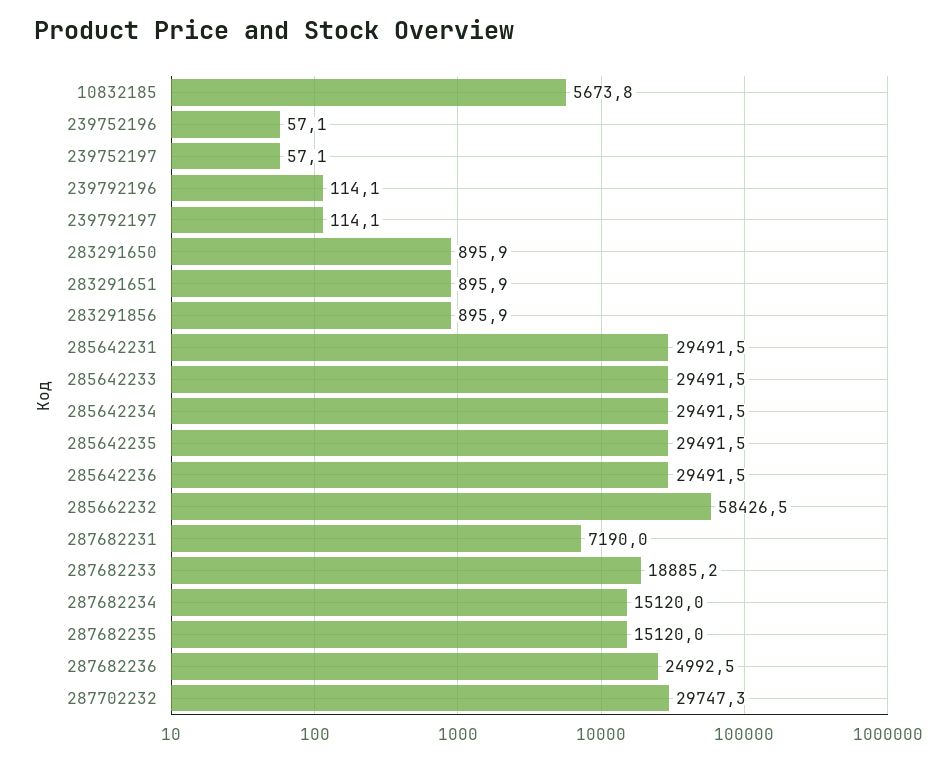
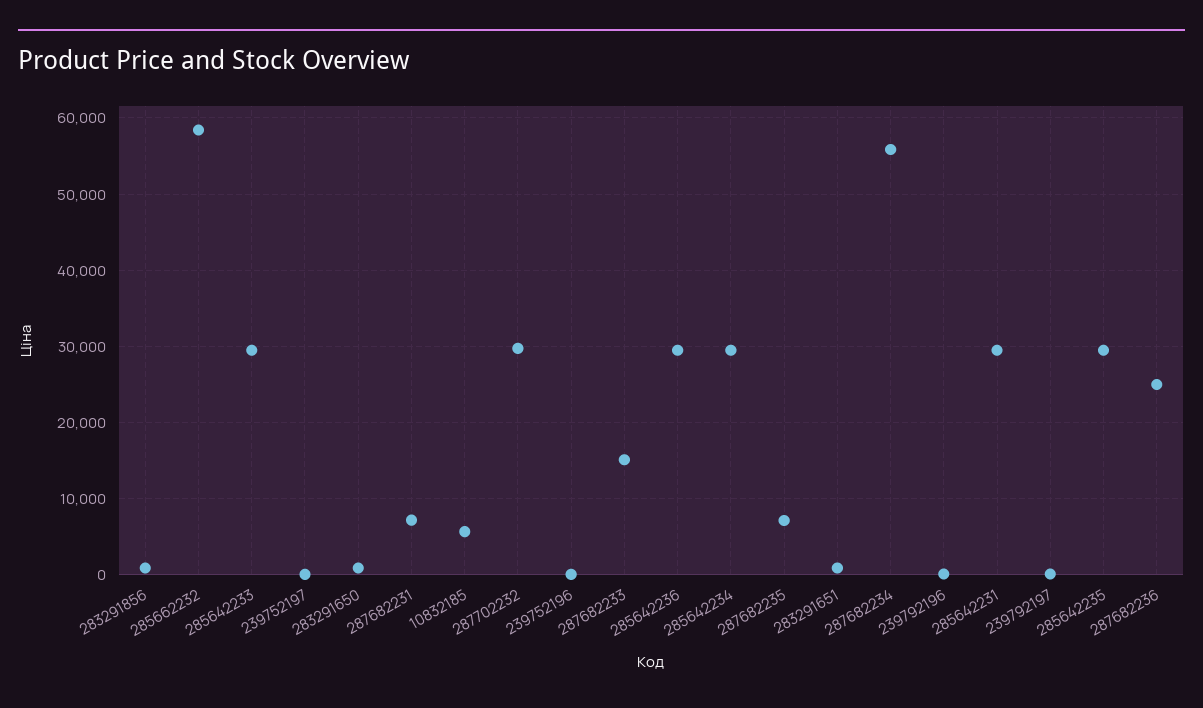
  {
    "10832185": 5673.8,
    "239752196": 57.1,
    "239752197": 57.1,
    "239792196": 114.1,
    "239792197": 114.1,
    "283291650": 895.9,
    "283291651": 895.9,
    "283291856": 895.9,
    "285642231": 29491.5,
    "285642233": 29491.5,
    "285642234": 29491.5,
    "285642235": 29491.5,
    "285642236": 29491.5,
    "285662232": 58426.5,
    "287682231": 7190,
-   "287682233": 18885.2,
+   "287682233": 15000,
-   "287682234": 15120,
+   "287682234": 56000,
-   "287682235": 15120,
+   "287682235": 7000,
    "287682236": 24992.5,
    "287702232": 29747.3
  }

